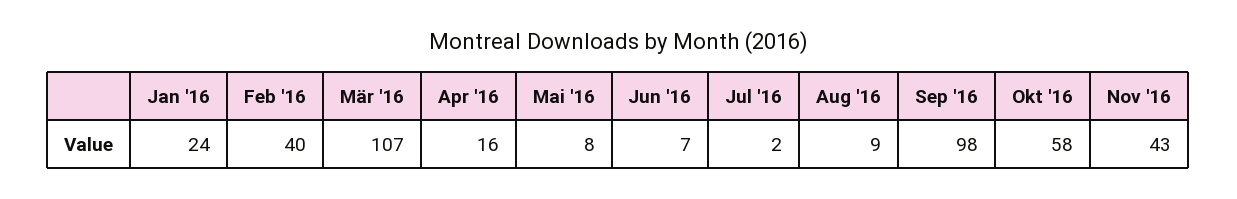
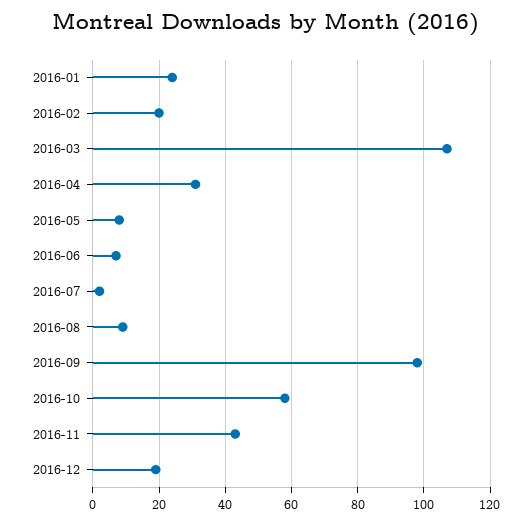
  {
    "Jan '16": 24,
-   "Feb '16": 40,
+   "Feb '16": 20,
    "Mär '16": 107,
-   "Apr '16": 16,
+   "Apr '16": 30,
    "Mai '16": 8,
    "Jun '16": 7,
    "Jul '16": 2,
    "Aug '16": 9,
    "Sep '16": 98,
    "Okt '16": 58,
-   "Nov '16": 43
+   "Nov '16": 43,
+   "2016-12": 20
  }

